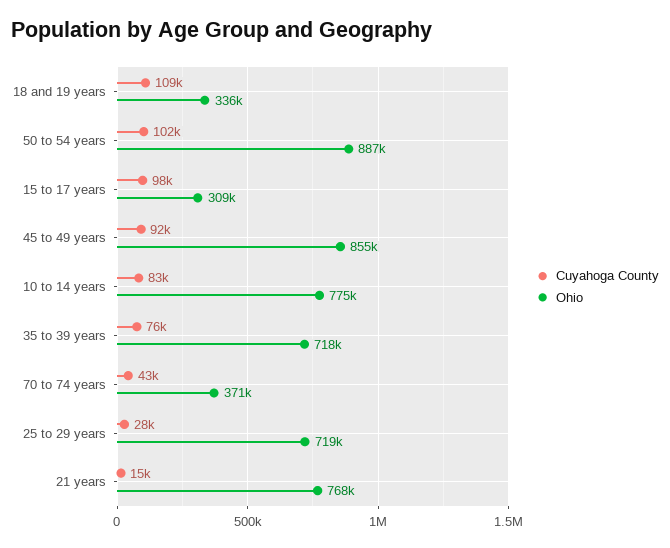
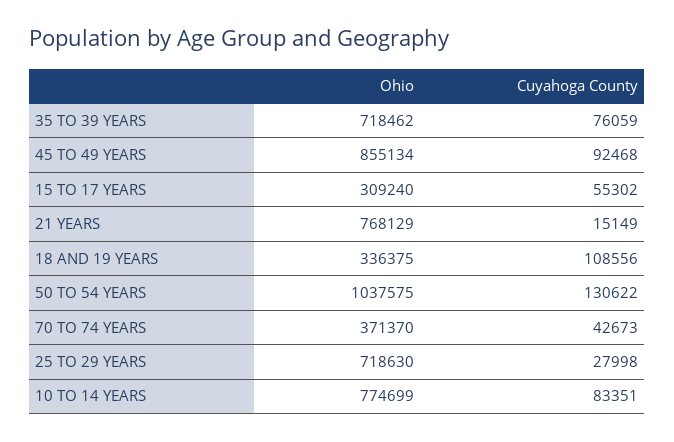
  {
    "Cuyahoga County": {
      "18 and 19 years": 108556,
-     "50 to 54 years": 102000,
+     "50 to 54 years": 130622,
-     "15 to 17 years": 98000,
+     "15 to 17 years": 55302,
      "45 to 49 years": 92468,
      "10 to 14 years": 83351,
      "35 to 39 years": 76059,
      "70 to 74 years": 42673,
      "25 to 29 years": 27998,
      "21 years": 15149
    },
    "Ohio": {
      "18 and 19 years": 336375,
-     "50 to 54 years": 887000,
+     "50 to 54 years": 1037575,
      "15 to 17 years": 309240,
      "45 to 49 years": 855134,
      "10 to 14 years": 774699,
      "35 to 39 years": 718462,
      "70 to 74 years": 371370,
      "25 to 29 years": 718630,
      "21 years": 768129
    }
  }

